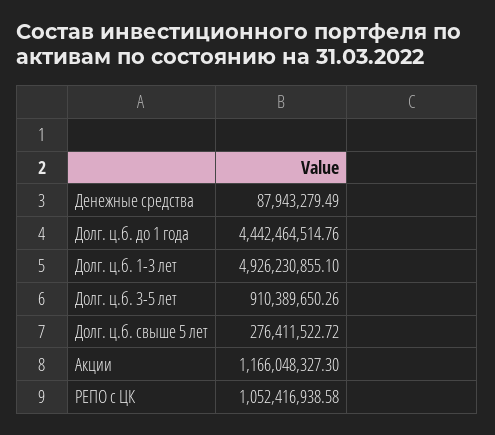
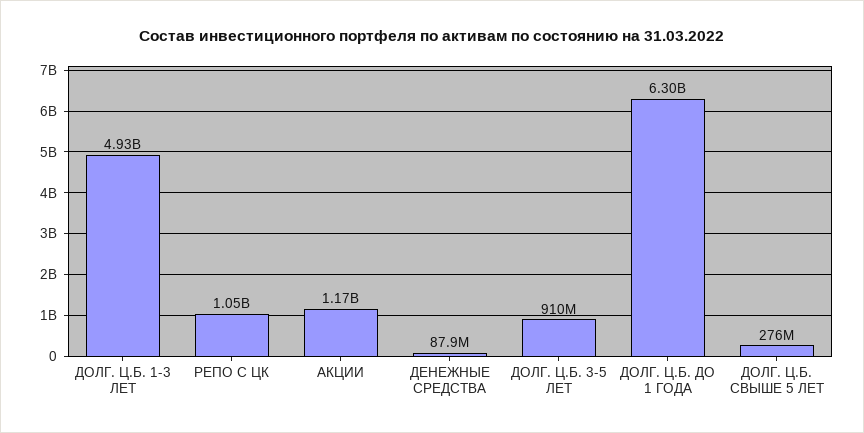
  {
    "Денежные средства": 87943279.49,
-   "Долг. ц.б. до 1 года": 4442464514.76,
+   "Долг. ц.б. до 1 года": 6300000000,
    "Долг. ц.б. 1-3 лет": 4926230855.1,
    "Долг. ц.б. 3-5 лет": 910389650.26,
    "Долг. ц.б. свыше 5 лет": 276411522.72,
    "Акции": 1166048327.3,
    "РЕПО с ЦК": 1052416938.58
  }

